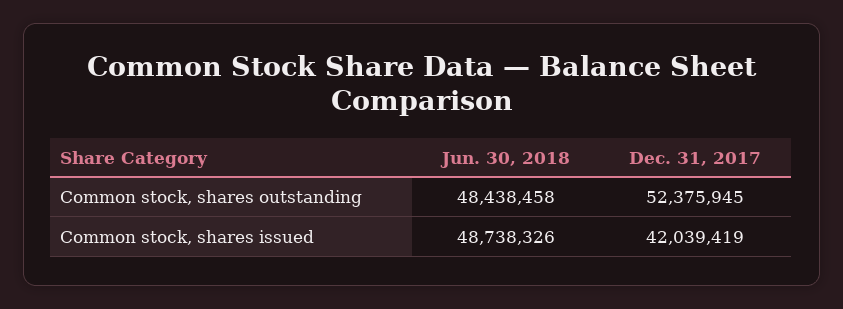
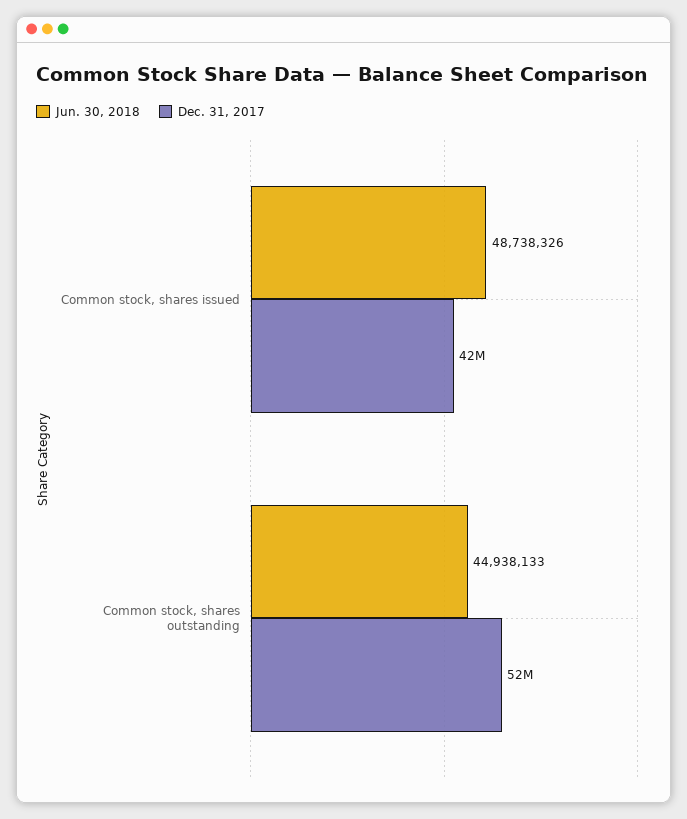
  {
    "Jun. 30, 2018": {
-     "Common stock, shares outstanding": 48438458,
+     "Common stock, shares outstanding": 44938133,
      "Common stock, shares issued": 48738326
    },
    "Dec. 31, 2017": {
      "Common stock, shares outstanding": 52375945,
      "Common stock, shares issued": 42039419
    }
  }

